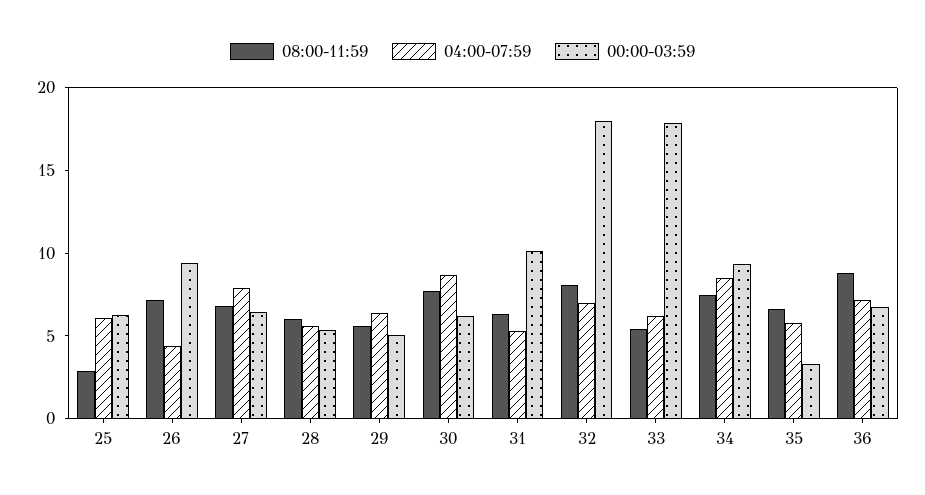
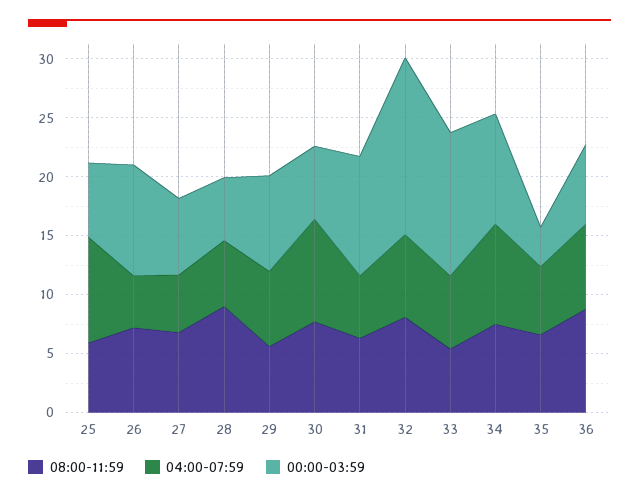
  {
    "08:00-11:59": {
-     "25": 3,
+     "25": 6,
      "26": 7,
      "27": 7,
-     "28": 6,
+     "28": 9,
      "29": 6,
      "30": 8,
      "31": 6,
      "32": 8,
      "33": 5,
      "34": 8,
      "35": 7,
      "36": 9
    },
    "04:00-07:59": {
-     "25": 6,
+     "25": 9,
      "26": 4,
-     "27": 8,
+     "27": 5,
      "28": 6,
      "29": 6,
      "30": 9,
      "31": 5,
      "32": 7,
      "33": 6,
      "34": 9,
      "35": 6,
      "36": 7
    },
    "00:00-03:59": {
      "25": 6,
      "26": 9,
      "27": 6,
      "28": 5,
-     "29": 5,
+     "29": 8,
      "30": 6,
      "31": 10,
-     "32": 18,
+     "32": 15,
-     "33": 18,
+     "33": 12,
      "34": 9,
      "35": 3,
      "36": 7
    }
  }

